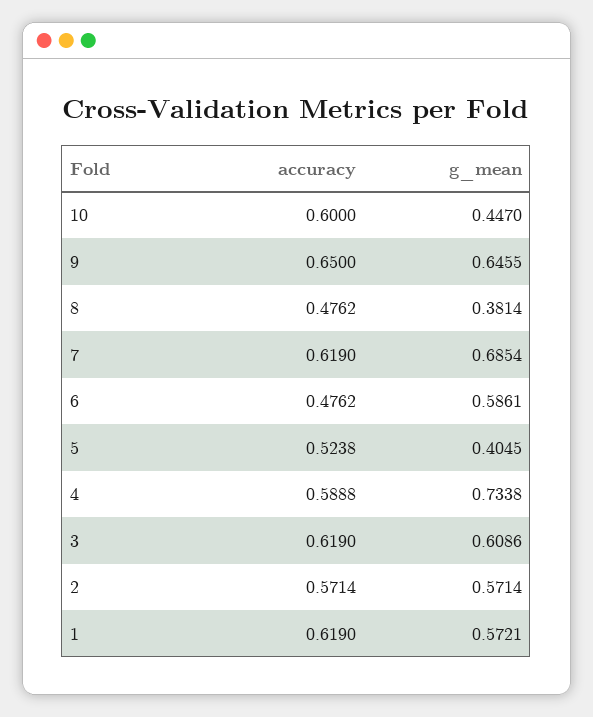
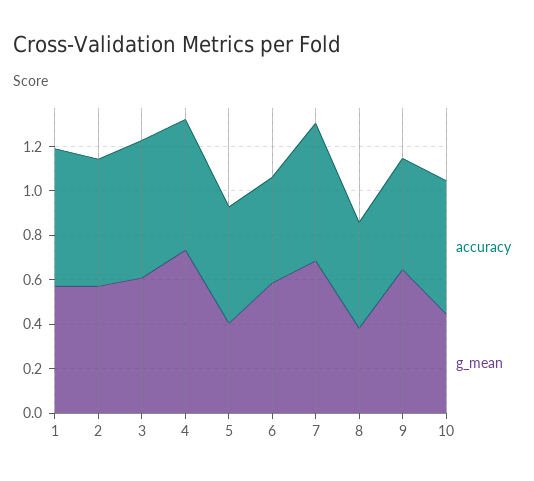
  {
    "accuracy": {
      "10": 0.6,
-     "9": 0.65,
+     "9": 0.5,
      "8": 0.4762,
      "7": 0.619,
      "6": 0.4762,
      "5": 0.5238,
      "4": 0.5888,
      "3": 0.619,
      "2": 0.5714,
      "1": 0.619
    },
    "g_mean": {
      "10": 0.447,
      "9": 0.6455,
      "8": 0.3814,
      "7": 0.6854,
      "6": 0.5861,
      "5": 0.4045,
      "4": 0.7338,
      "3": 0.6086,
      "2": 0.5714,
      "1": 0.5721
    }
  }

